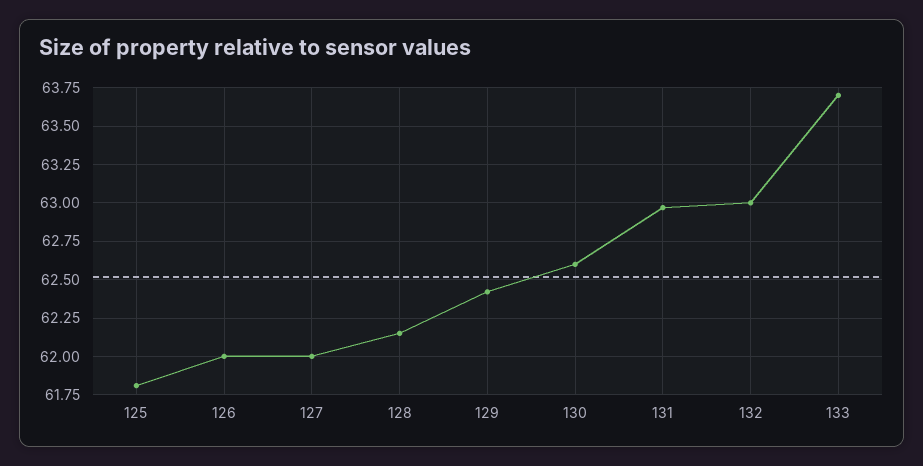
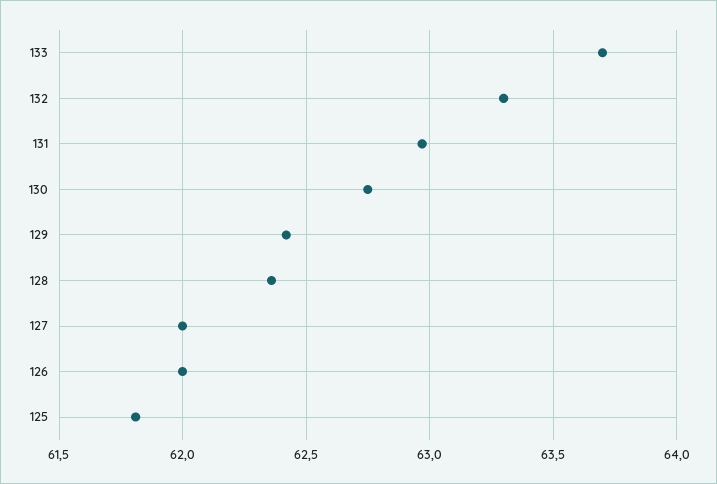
  {
    "125": 61.8,
    "126": 62,
    "127": 62,
-   "128": 62.15,
+   "128": 62.35,
    "129": 62.4,
-   "130": 62.6,
+   "130": 62.75,
    "131": 62.95,
-   "132": 63,
+   "132": 63.3,
    "133": 63.7
  }

